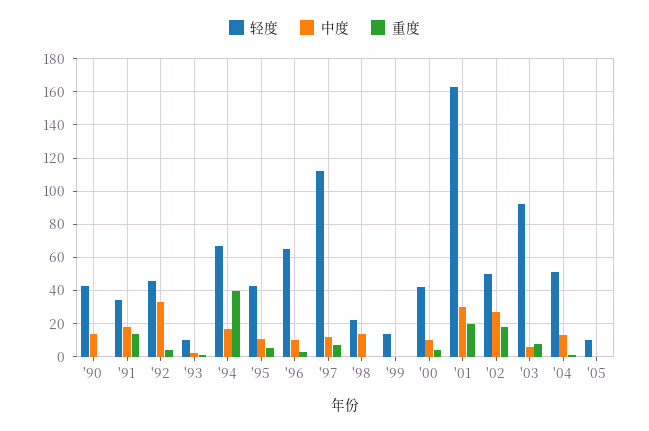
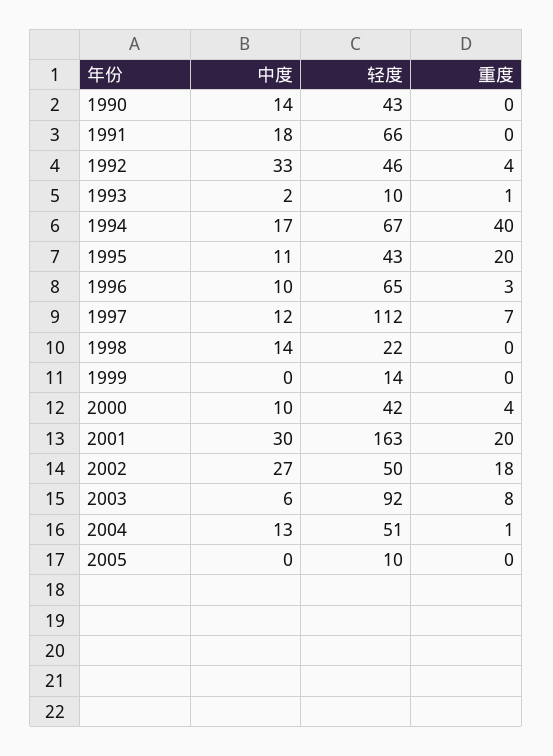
  {
    "轻度": {
      "'90": 43,
-     "'91": 35,
+     "'91": 66,
      "'92": 46,
      "'93": 10,
      "'94": 67,
      "'95": 43,
      "'96": 65,
      "'97": 112,
      "'98": 22,
      "'99": 14,
      "'00": 42,
      "'01": 163,
      "'02": 50,
      "'03": 92,
      "'04": 51,
      "'05": 10
    },
    "中度": {
      "'90": 14,
      "'91": 18,
      "'92": 33,
      "'93": 2,
      "'94": 17,
      "'95": 11,
      "'96": 10,
      "'97": 12,
      "'98": 14,
      "'99": 0,
      "'00": 10,
      "'01": 30,
      "'02": 27,
      "'03": 6,
      "'04": 13,
      "'05": 0
    },
    "重度": {
      "'90": 0,
-     "'91": 15,
+     "'91": 0,
      "'92": 4,
      "'93": 1,
      "'94": 40,
-     "'95": 5,
+     "'95": 20,
      "'96": 3,
      "'97": 7,
      "'98": 0,
      "'99": 0,
      "'00": 4,
      "'01": 20,
      "'02": 18,
      "'03": 8,
      "'04": 1,
      "'05": 0
    }
  }

